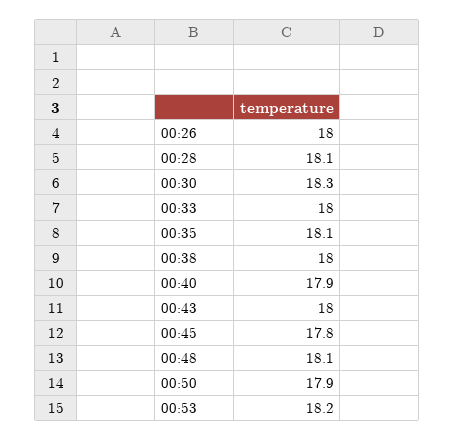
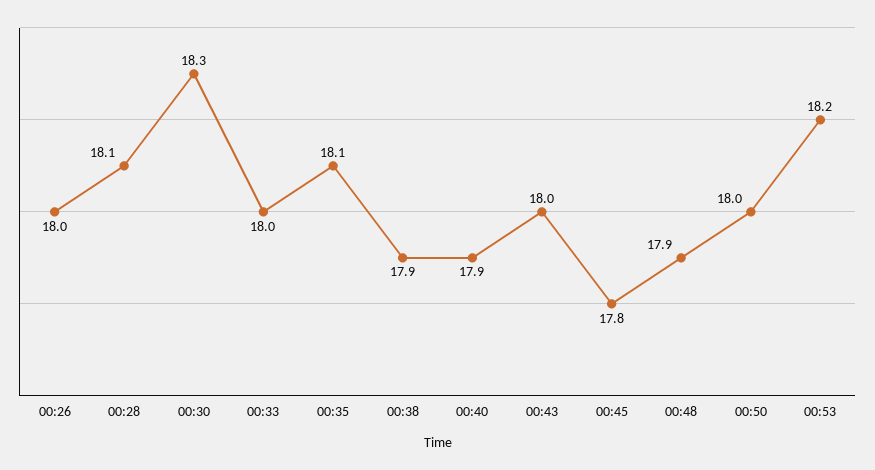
  {
    "00:26": 18,
    "00:28": 18.1,
    "00:30": 18.3,
    "00:33": 18,
    "00:35": 18.1,
-   "00:38": 18,
+   "00:38": 17.9,
    "00:40": 17.9,
    "00:43": 18,
    "00:45": 17.8,
-   "00:48": 18.1,
+   "00:48": 17.9,
-   "00:50": 17.9,
+   "00:50": 18,
    "00:53": 18.2
  }

